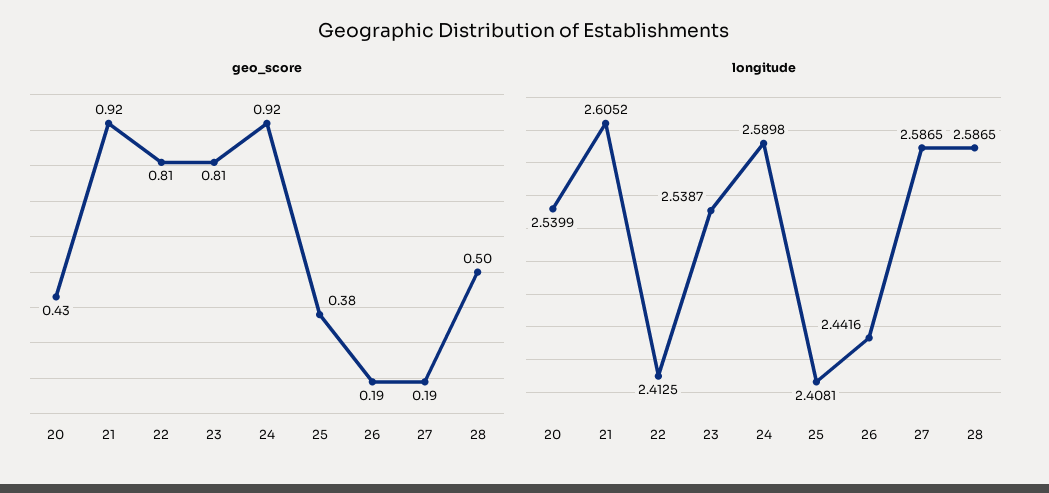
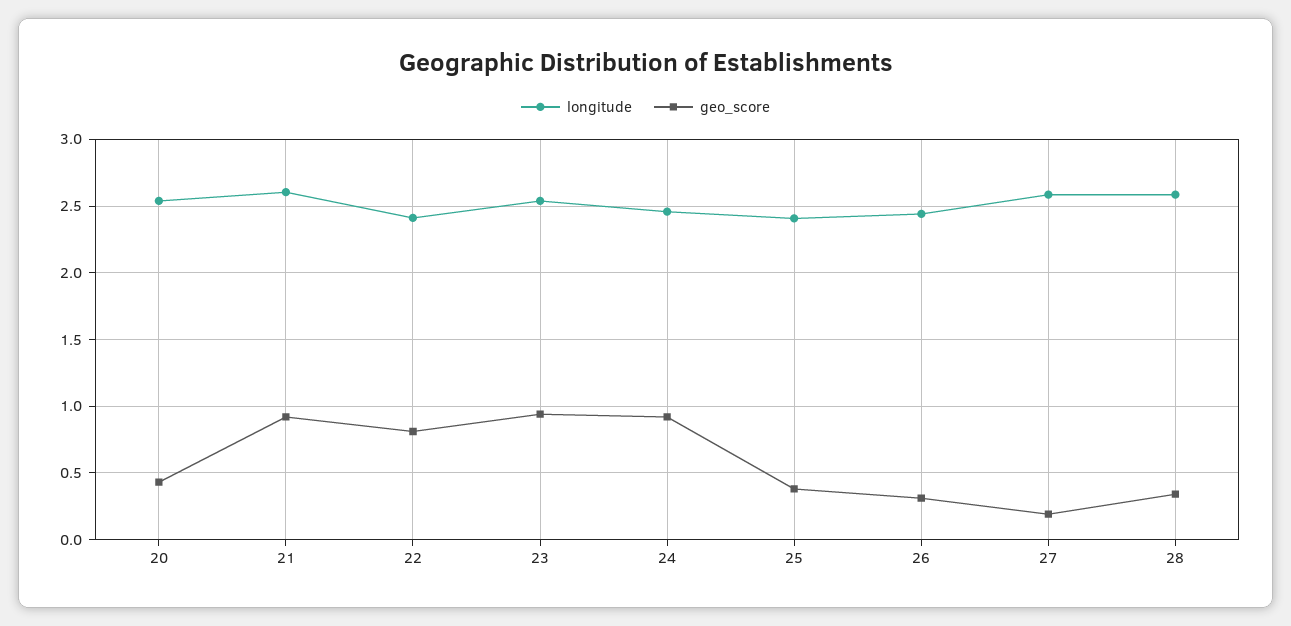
  {
    "geo_score": {
      "20": 0.43,
      "21": 0.92,
      "22": 0.81,
-     "23": 0.81,
+     "23": 0.95,
      "24": 0.92,
      "25": 0.38,
-     "26": 0.19,
+     "26": 0.3,
      "27": 0.19,
-     "28": 0.5
+     "28": 0.35
    },
    "longitude": {
      "20": 2.5399,
      "21": 2.6052,
      "22": 2.4125,
      "23": 2.5387,
-     "24": 2.5898,
+     "24": 2.45,
      "25": 2.4081,
      "26": 2.4416,
      "27": 2.5865,
      "28": 2.5865
    }
  }

